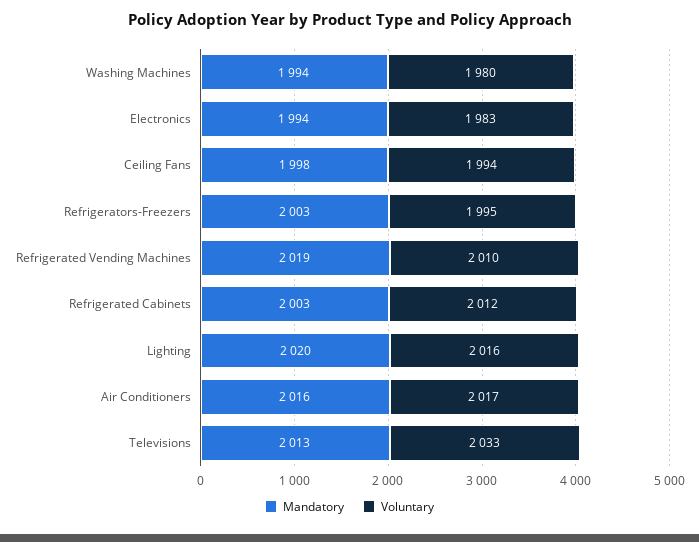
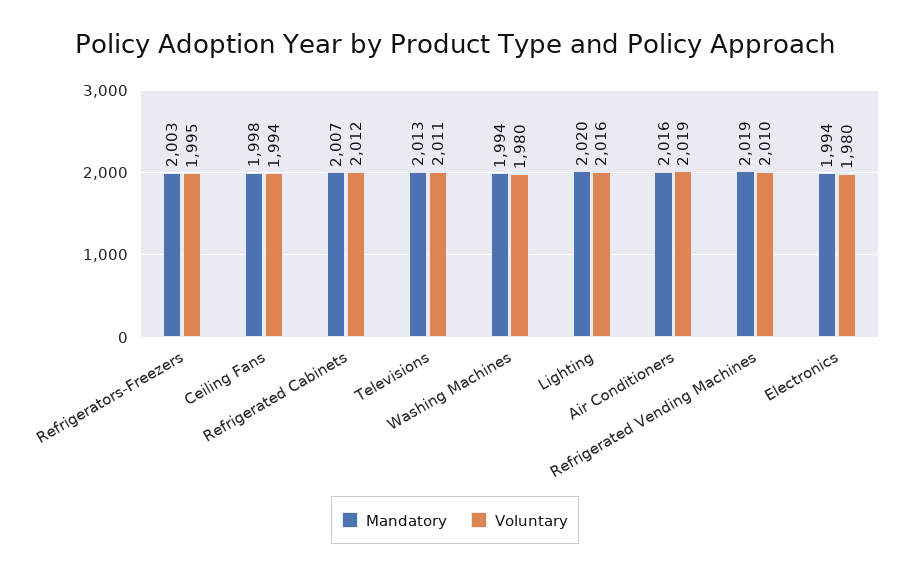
  {
    "Mandatory": {
      "Washing Machines": 1994,
      "Electronics": 1994,
      "Ceiling Fans": 1998,
      "Refrigerators-Freezers": 2003,
      "Refrigerated Vending Machines": 2019,
-     "Refrigerated Cabinets": 2003,
+     "Refrigerated Cabinets": 2007,
      "Lighting": 2020,
      "Air Conditioners": 2016,
      "Televisions": 2013
    },
    "Voluntary": {
      "Washing Machines": 1980,
-     "Electronics": 1983,
+     "Electronics": 1980,
      "Ceiling Fans": 1994,
      "Refrigerators-Freezers": 1995,
      "Refrigerated Vending Machines": 2010,
      "Refrigerated Cabinets": 2012,
      "Lighting": 2016,
-     "Air Conditioners": 2017,
+     "Air Conditioners": 2019,
-     "Televisions": 2033
+     "Televisions": 2011
    }
  }

